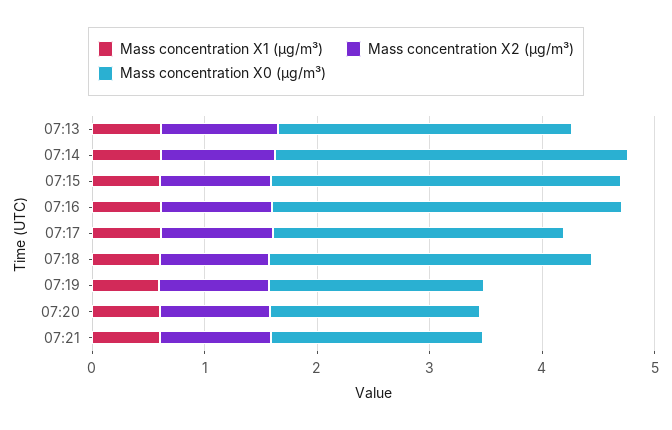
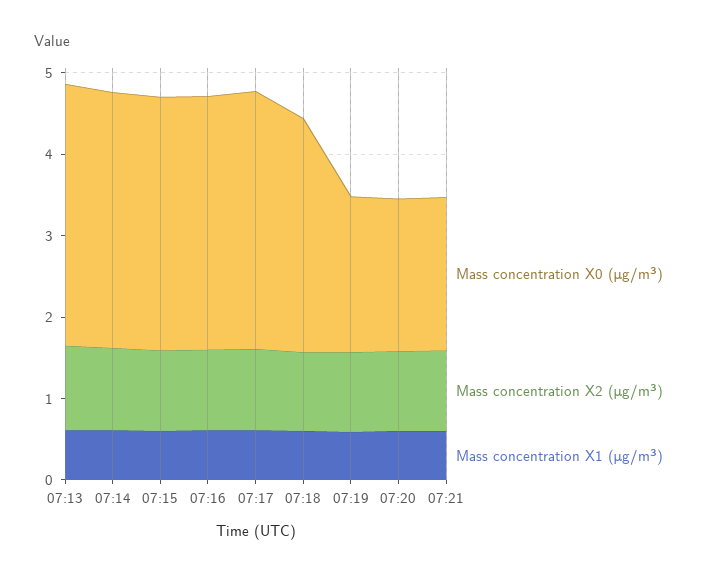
  {
    "Mass concentration X1 (μg/m³)": {
      "07:13": 0.6,
      "07:14": 0.6,
      "07:15": 0.6,
      "07:16": 0.6,
      "07:17": 0.6,
      "07:18": 0.6,
      "07:19": 0.6,
      "07:20": 0.6,
      "07:21": 0.6
    },
    "Mass concentration X2 (μg/m³)": {
      "07:13": 1,
      "07:14": 1,
      "07:15": 1,
      "07:16": 1,
      "07:17": 1,
      "07:18": 1,
      "07:19": 1,
      "07:20": 1,
      "07:21": 1
    },
    "Mass concentration X0 (μg/m³)": {
-     "07:13": 2.6,
+     "07:13": 3.2,
      "07:14": 3.2,
      "07:15": 3.2,
      "07:16": 3.2,
-     "07:17": 2.6,
+     "07:17": 3.2,
      "07:18": 2.8,
      "07:19": 2,
      "07:20": 1.8,
      "07:21": 1.8
    }
  }

